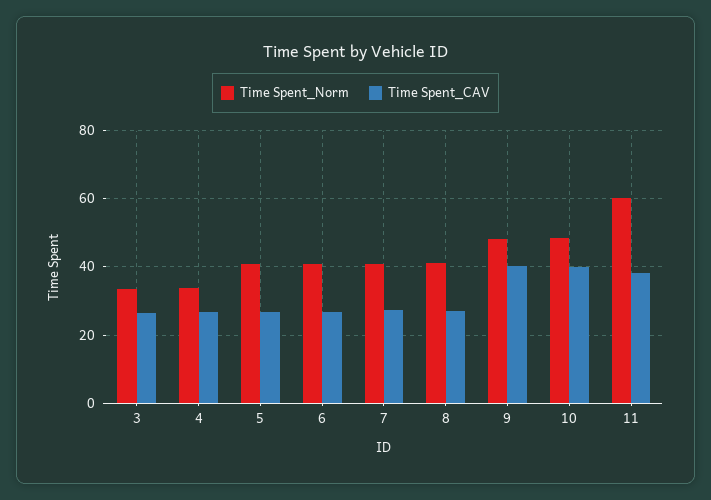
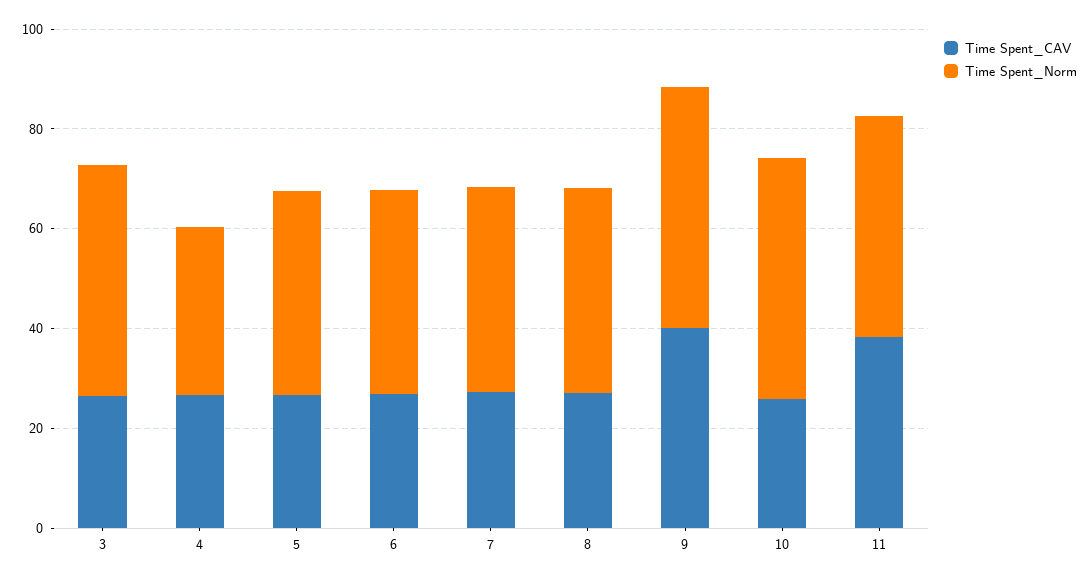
  {
    "Time Spent_Norm": {
-     "3": 34,
+     "3": 45,
      "4": 34,
      "5": 40,
      "6": 40,
      "7": 42,
      "8": 42,
      "9": 48,
      "10": 48,
-     "11": 60
+     "11": 45
    },
    "Time Spent_CAV": {
      "3": 26,
      "4": 26,
      "5": 26,
      "6": 26,
      "7": 28,
      "8": 28,
      "9": 40,
-     "10": 40,
+     "10": 25,
      "11": 38
    }
  }

